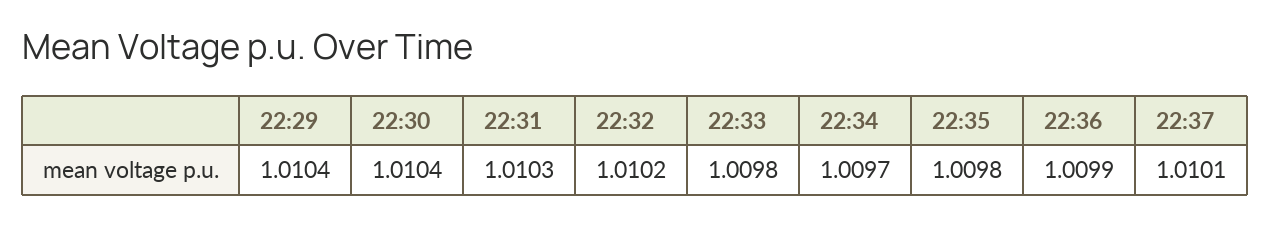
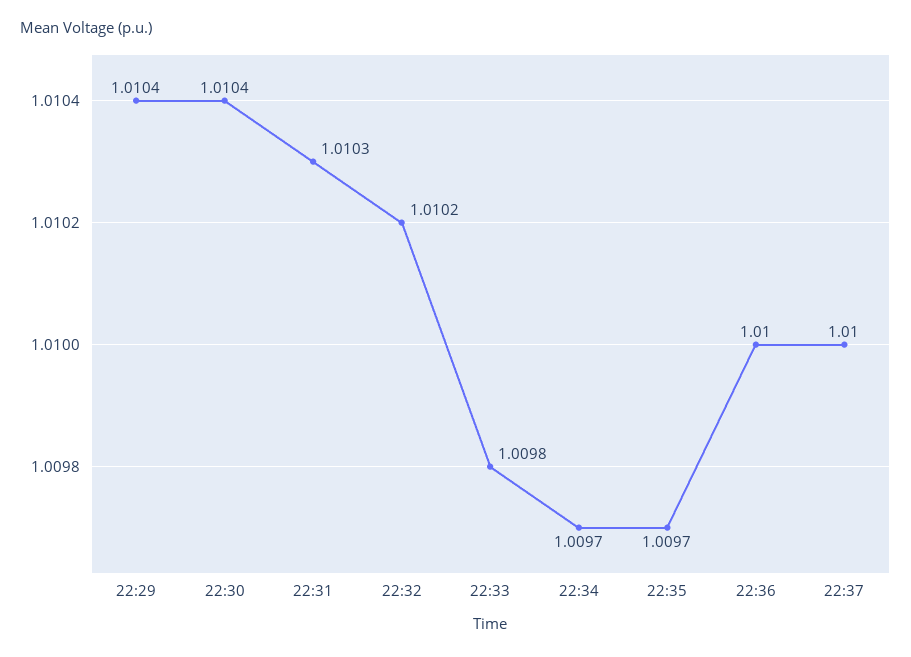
  {
    "22:29": 1.0104,
    "22:30": 1.0104,
    "22:31": 1.0103,
    "22:32": 1.0102,
    "22:33": 1.0098,
    "22:34": 1.0097,
-   "22:35": 1.0098,
+   "22:35": 1.0097,
-   "22:36": 1.0099,
+   "22:36": 1.01,
-   "22:37": 1.0101
+   "22:37": 1.01
  }

